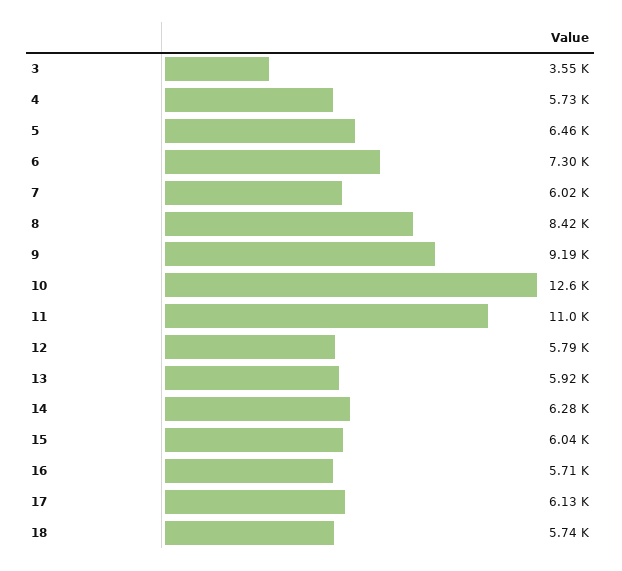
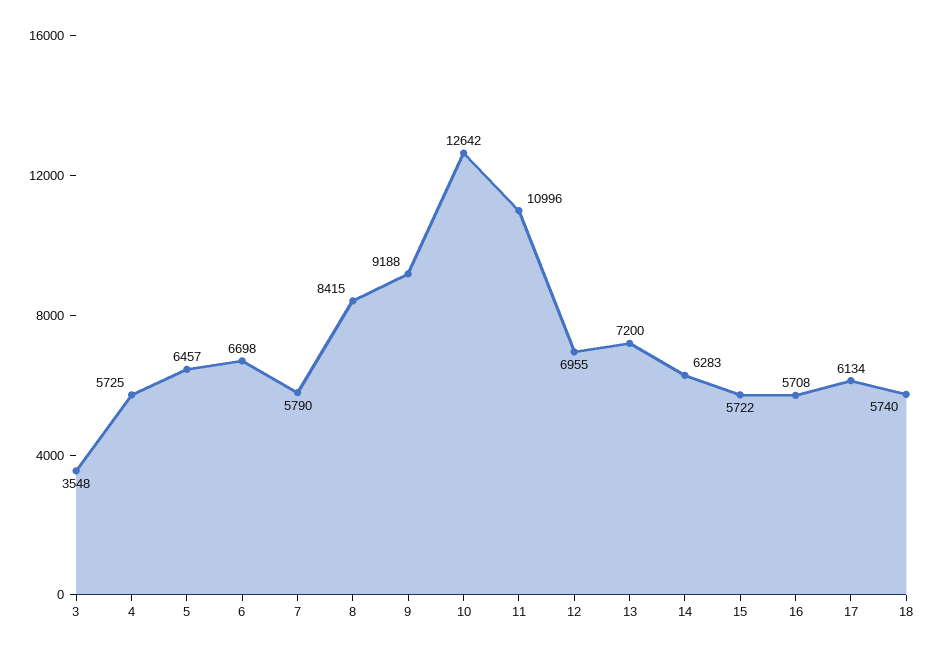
  {
    "3": 3548,
    "4": 5725,
    "5": 6457,
-   "6": 7300,
+   "6": 6698,
-   "7": 6020,
+   "7": 5790,
    "8": 8415,
    "9": 9188,
    "10": 12642,
    "11": 10996,
-   "12": 5790,
+   "12": 6955,
-   "13": 5920,
+   "13": 7200,
    "14": 6283,
-   "15": 6040,
+   "15": 5722,
    "16": 5708,
    "17": 6134,
    "18": 5740
  }

